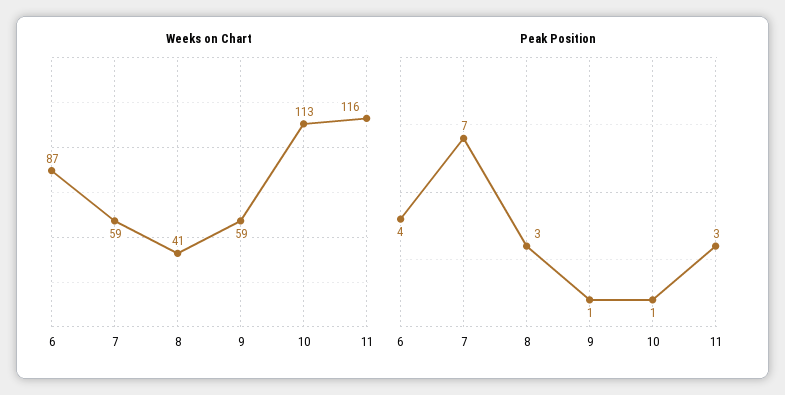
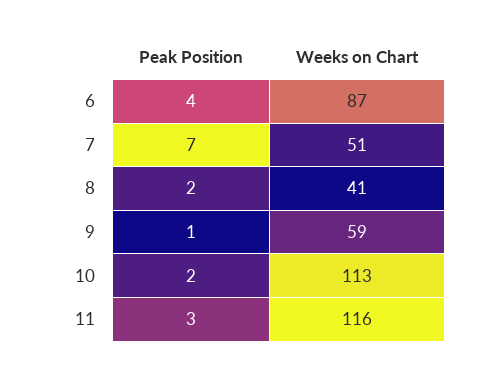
  {
    "Weeks on Chart": {
      "6": 87,
-     "7": 59,
+     "7": 51,
      "8": 41,
      "9": 59,
      "10": 113,
      "11": 116
    },
    "Peak Position": {
      "6": 4,
      "7": 7,
-     "8": 3,
+     "8": 2,
      "9": 1,
-     "10": 1,
+     "10": 2,
      "11": 3
    }
  }

